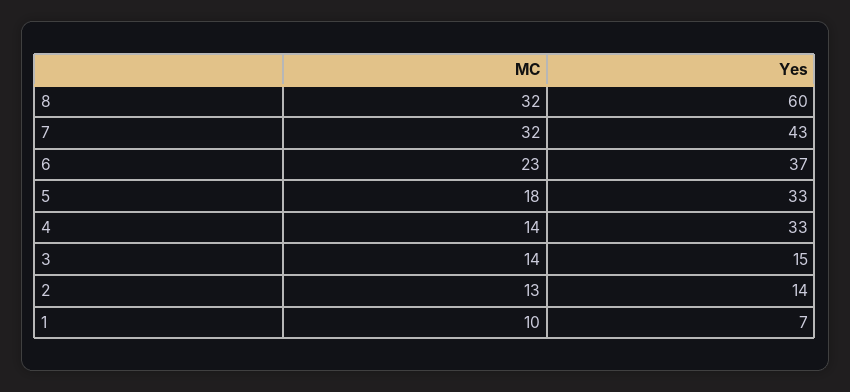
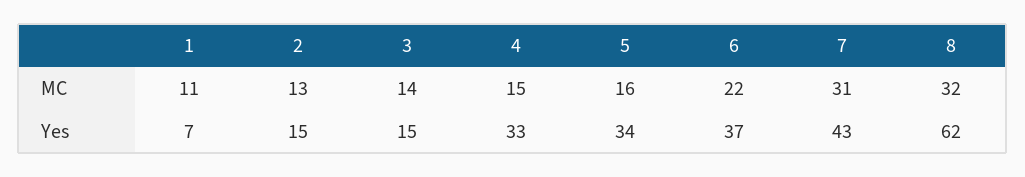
  {
    "MC": {
      "8": 32,
-     "7": 32,
+     "7": 31,
-     "6": 23,
+     "6": 22,
-     "5": 18,
+     "5": 16,
-     "4": 14,
+     "4": 15,
      "3": 14,
      "2": 13,
-     "1": 10
+     "1": 11
    },
    "Yes": {
-     "8": 60,
+     "8": 62,
      "7": 43,
      "6": 37,
-     "5": 33,
+     "5": 34,
      "4": 33,
      "3": 15,
-     "2": 14,
+     "2": 15,
      "1": 7
    }
  }

